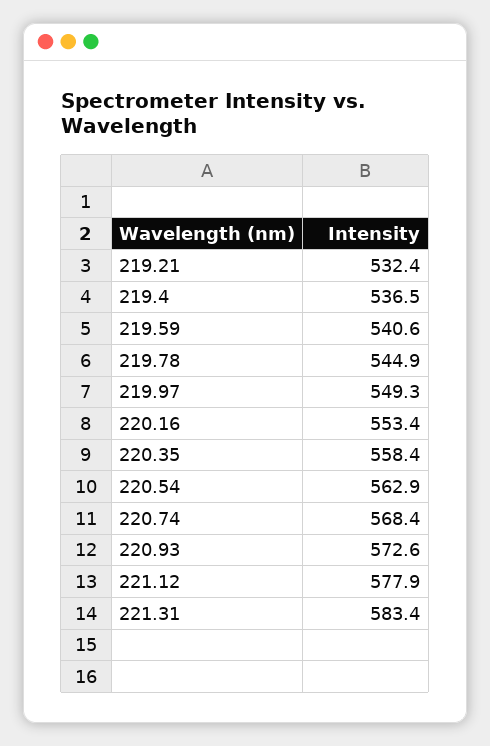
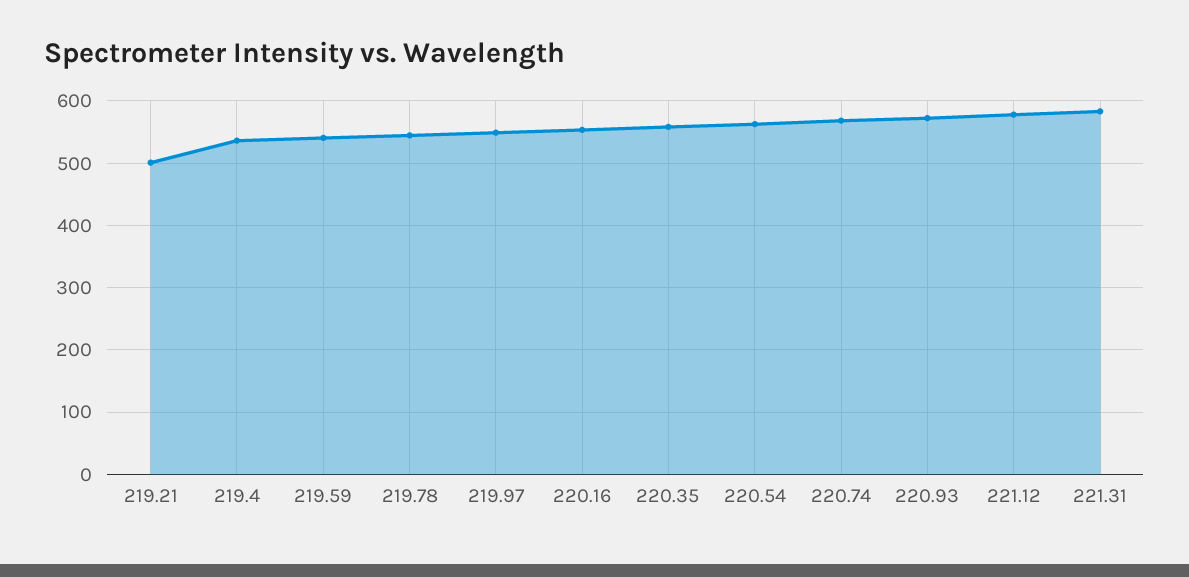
  {
-   "219.21": 532.4,
+   "219.21": 500,
    "219.4": 536.5,
    "219.59": 540.6,
    "219.78": 544.9,
    "219.97": 549.3,
    "220.16": 553.4,
    "220.35": 558.4,
    "220.54": 562.9,
    "220.74": 568.4,
    "220.93": 572.6,
    "221.12": 577.9,
    "221.31": 583.4
  }

